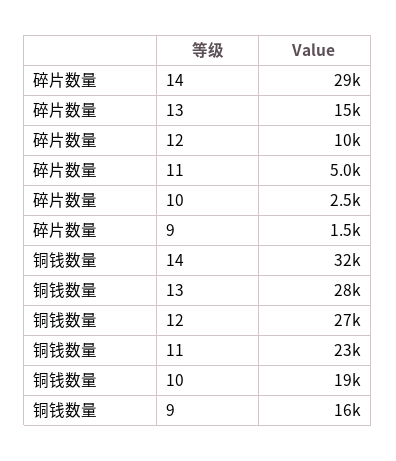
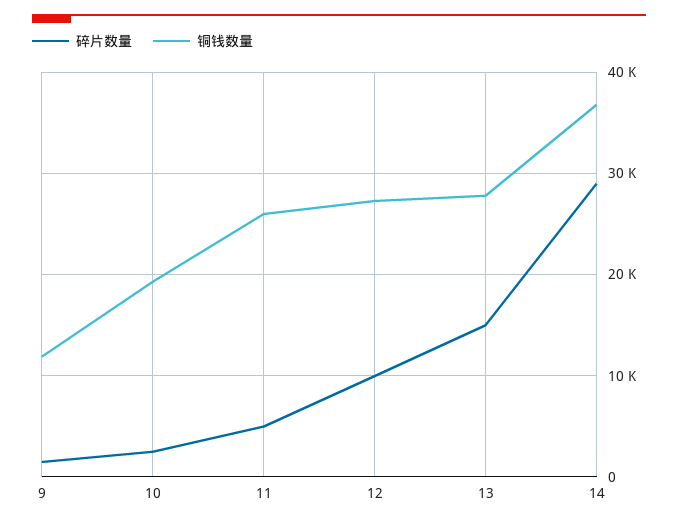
  {
    "碎片数量": {
      "14": 29000,
      "13": 15000,
      "12": 10000,
      "11": 5000,
      "10": 2500,
      "9": 1500
    },
    "铜钱数量": {
-     "14": 32000,
+     "14": 37000,
      "13": 28000,
      "12": 27000,
-     "11": 23000,
+     "11": 26000,
      "10": 19000,
-     "9": 16000
+     "9": 12000
    }
  }

